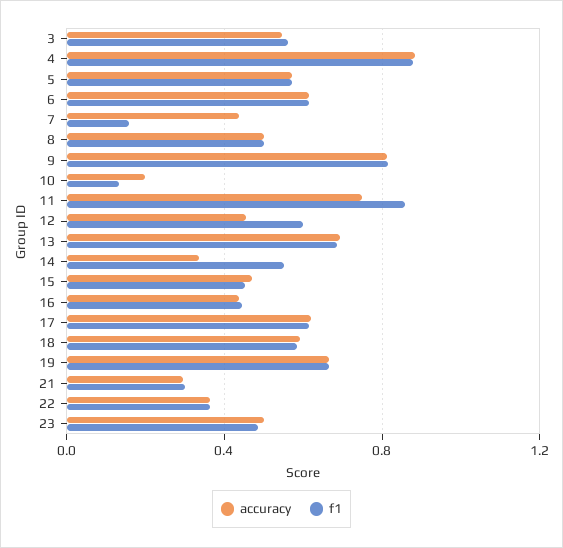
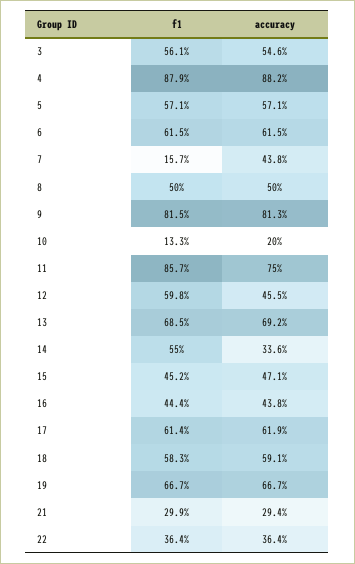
  {
    "accuracy": {
      "3": 0.546,
      "4": 0.882,
      "5": 0.571,
      "6": 0.615,
      "7": 0.438,
      "8": 0.5,
      "9": 0.813,
      "10": 0.2,
      "11": 0.75,
      "12": 0.455,
      "13": 0.692,
      "14": 0.336,
      "15": 0.471,
      "16": 0.438,
      "17": 0.619,
      "18": 0.591,
      "19": 0.667,
      "21": 0.294,
-     "22": 0.364,
+     "22": 0.364
-     "23": 0.5
    },
    "f1": {
      "3": 0.561,
      "4": 0.879,
      "5": 0.571,
      "6": 0.615,
      "7": 0.157,
      "8": 0.5,
      "9": 0.815,
      "10": 0.133,
      "11": 0.857,
      "12": 0.598,
      "13": 0.685,
      "14": 0.55,
      "15": 0.452,
      "16": 0.444,
      "17": 0.614,
      "18": 0.583,
      "19": 0.667,
      "21": 0.299,
-     "22": 0.364,
+     "22": 0.364
-     "23": 0.5
    }
  }

